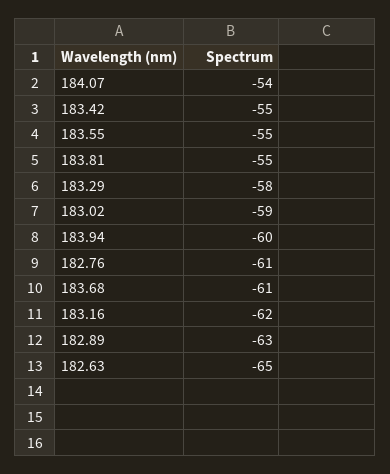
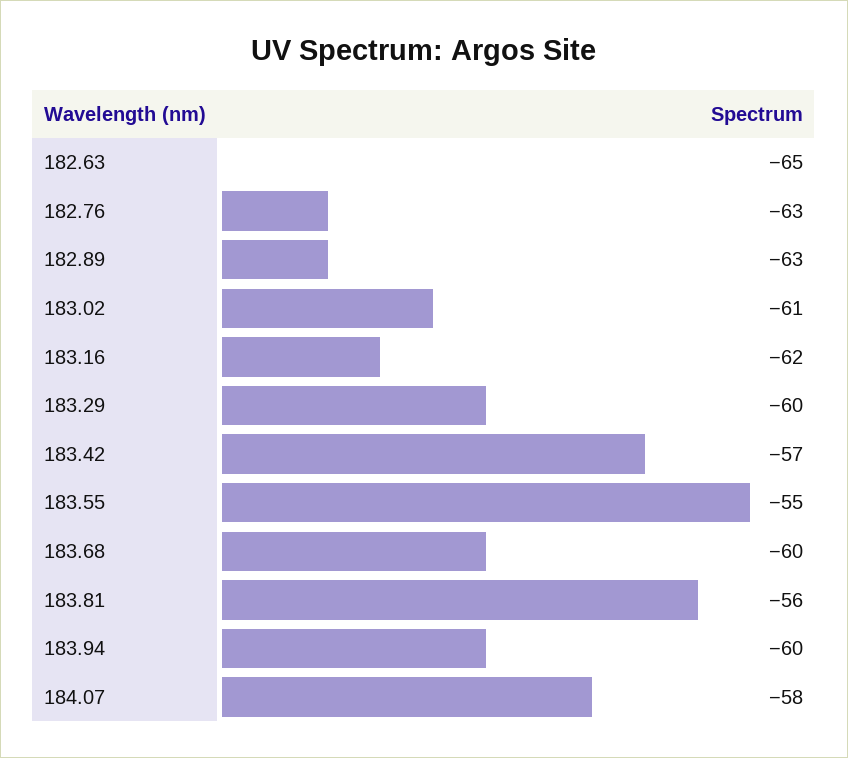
  {
-   "184.07": -54,
+   "184.07": -58,
-   "183.42": -55,
+   "183.42": -57,
    "183.55": -55,
-   "183.81": -55,
+   "183.81": -56,
-   "183.29": -58,
+   "183.29": -60,
-   "183.02": -59,
+   "183.02": -61,
    "183.94": -60,
-   "182.76": -61,
+   "182.76": -63,
-   "183.68": -61,
+   "183.68": -60,
    "183.16": -62,
    "182.89": -63,
    "182.63": -65
  }

